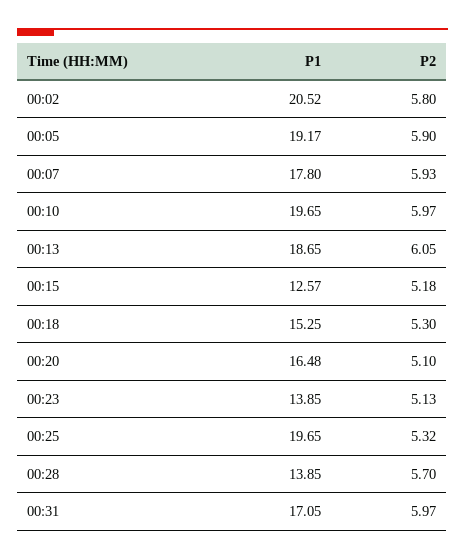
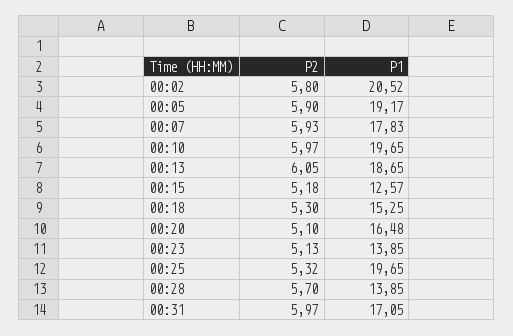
  {
    "P1": {
      "00:02": 20.52,
      "00:05": 19.17,
-     "00:07": 17.8,
+     "00:07": 17.83,
      "00:10": 19.65,
      "00:13": 18.65,
      "00:15": 12.57,
      "00:18": 15.25,
      "00:20": 16.48,
      "00:23": 13.85,
      "00:25": 19.65,
      "00:28": 13.85,
      "00:31": 17.05
    },
    "P2": {
      "00:02": 5.8,
      "00:05": 5.9,
      "00:07": 5.93,
      "00:10": 5.97,
      "00:13": 6.05,
      "00:15": 5.18,
      "00:18": 5.3,
      "00:20": 5.1,
      "00:23": 5.13,
      "00:25": 5.32,
      "00:28": 5.7,
      "00:31": 5.97
    }
  }

